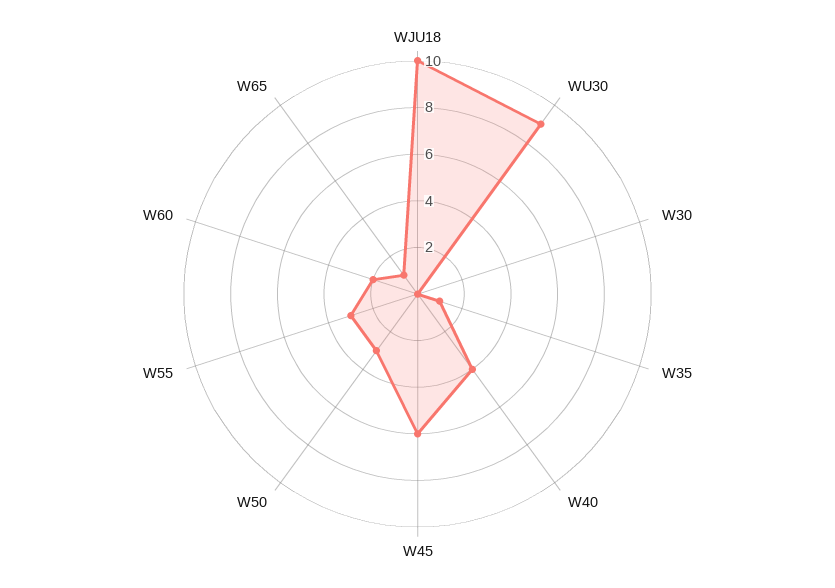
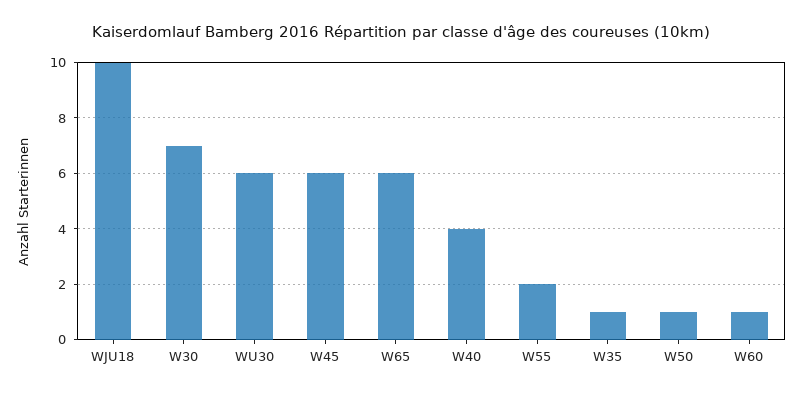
  {
    "WJU18": 10,
-   "WU30": 9,
+   "WU30": 6,
-   "W30": 0,
+   "W30": 7,
    "W35": 1,
    "W40": 4,
    "W45": 6,
-   "W50": 3,
+   "W50": 1,
-   "W55": 3,
+   "W55": 2,
-   "W60": 2,
+   "W60": 1,
-   "W65": 1
+   "W65": 6
  }

